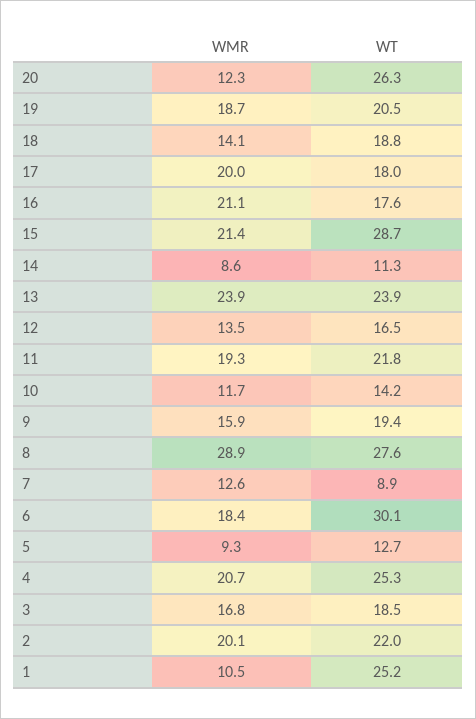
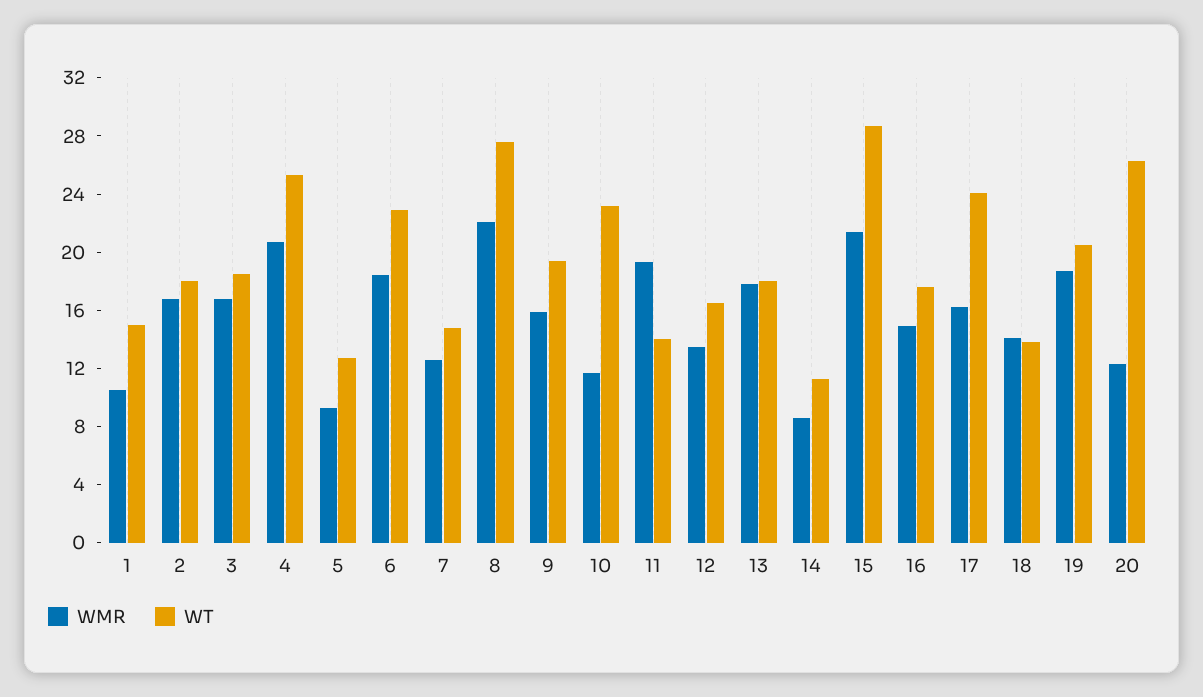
  {
    "WMR": {
      "20": 12.3,
      "19": 18.7,
      "18": 14.1,
-     "17": 20,
+     "17": 16,
-     "16": 21.1,
+     "16": 15,
      "15": 21.4,
      "14": 8.6,
-     "13": 23.9,
+     "13": 18,
      "12": 13.5,
      "11": 19.3,
      "10": 11.7,
      "9": 15.9,
-     "8": 28.9,
+     "8": 22,
      "7": 12.6,
      "6": 18.4,
      "5": 9.3,
      "4": 20.7,
      "3": 16.8,
-     "2": 20.1,
+     "2": 17,
      "1": 10.5
    },
    "WT": {
      "20": 26.3,
      "19": 20.5,
-     "18": 18.8,
+     "18": 14,
-     "17": 18,
+     "17": 24,
      "16": 17.6,
      "15": 28.7,
      "14": 11.3,
-     "13": 23.9,
+     "13": 18,
      "12": 16.5,
-     "11": 21.8,
+     "11": 14,
-     "10": 14.2,
+     "10": 23,
      "9": 19.4,
      "8": 27.6,
-     "7": 8.9,
+     "7": 15,
-     "6": 30.1,
+     "6": 23,
      "5": 12.7,
      "4": 25.3,
      "3": 18.5,
-     "2": 22,
+     "2": 18,
-     "1": 25.2
+     "1": 15
    }
  }

